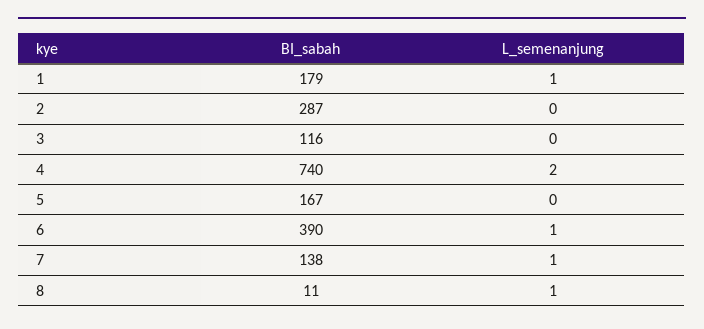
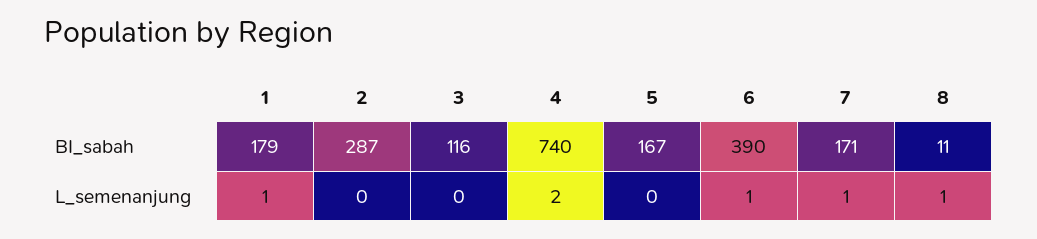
  {
    "BI_sabah": {
      "1": 179,
      "2": 287,
      "3": 116,
      "4": 740,
      "5": 167,
      "6": 390,
-     "7": 138,
+     "7": 171,
      "8": 11
    },
    "L_semenanjung": {
      "1": 1,
      "2": 0,
      "3": 0,
      "4": 2,
      "5": 0,
      "6": 1,
      "7": 1,
      "8": 1
    }
  }

